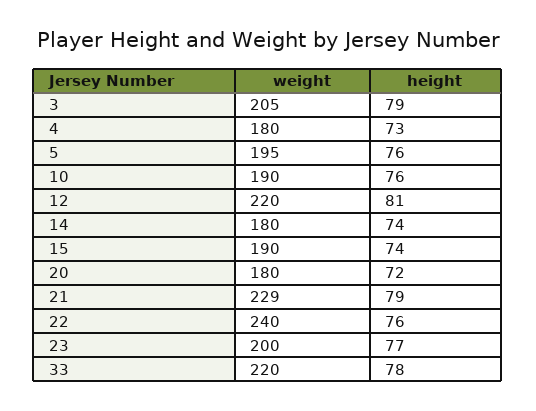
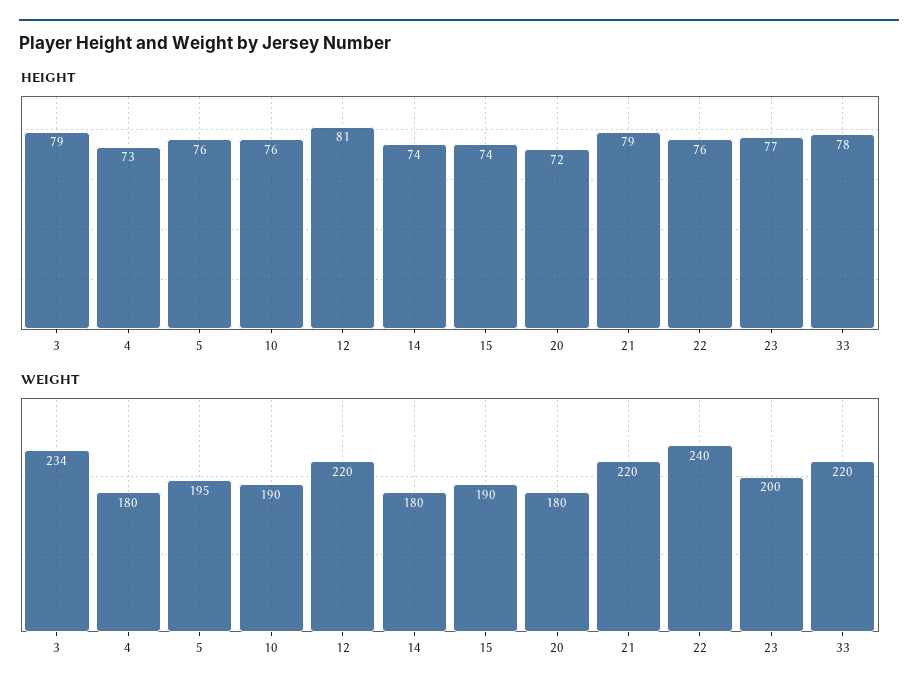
  {
    "weight": {
-     "3": 205,
+     "3": 234,
      "4": 180,
      "5": 195,
      "10": 190,
      "12": 220,
      "14": 180,
      "15": 190,
      "20": 180,
-     "21": 229,
+     "21": 220,
      "22": 240,
      "23": 200,
      "33": 220
    },
    "height": {
      "3": 79,
      "4": 73,
      "5": 76,
      "10": 76,
      "12": 81,
      "14": 74,
      "15": 74,
      "20": 72,
      "21": 79,
      "22": 76,
      "23": 77,
      "33": 78
    }
  }

